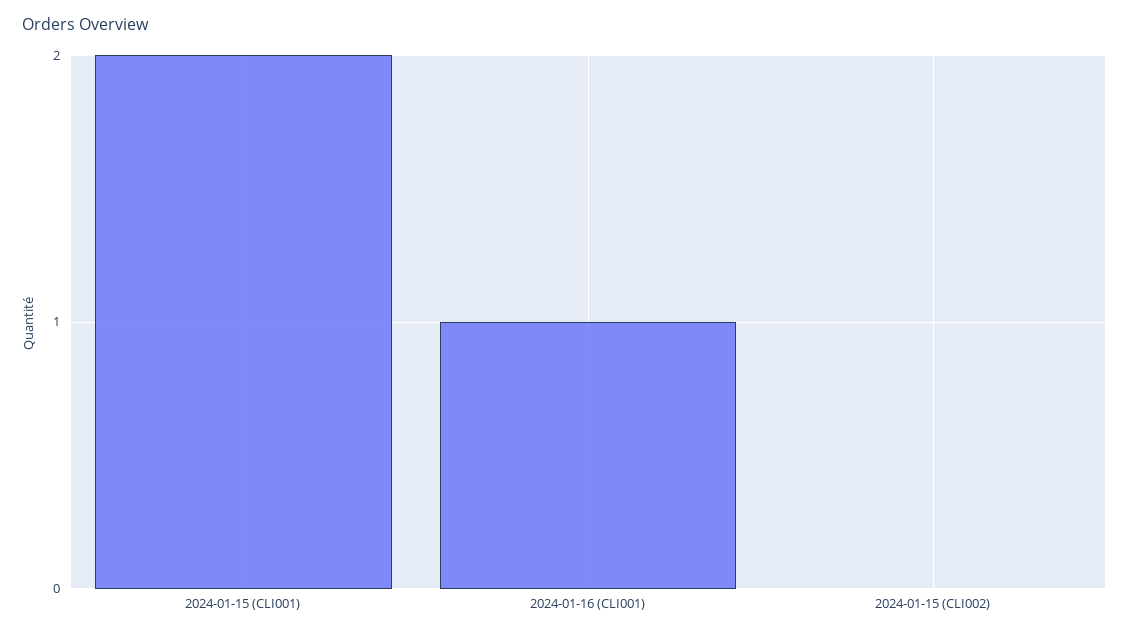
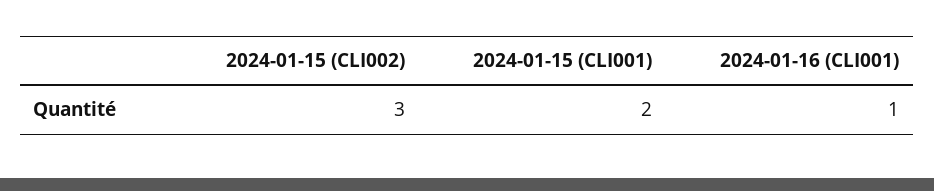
  {
    "2024-01-15 (CLI001)": 2,
    "2024-01-16 (CLI001)": 1,
-   "2024-01-15 (CLI002)": 0
+   "2024-01-15 (CLI002)": 3
  }

